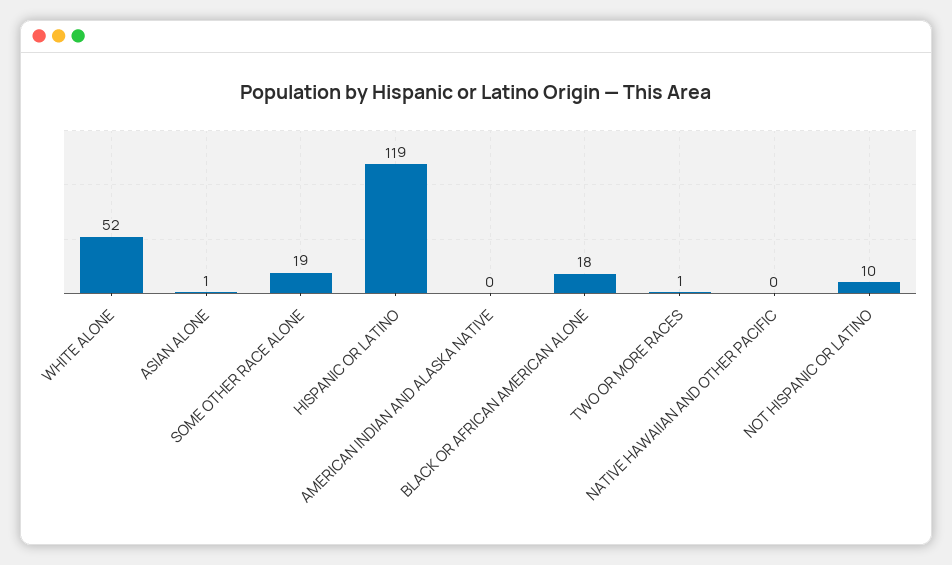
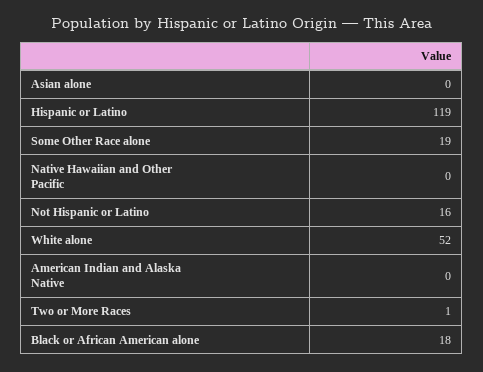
  {
    "WHITE ALONE": 52,
-   "ASIAN ALONE": 1,
+   "ASIAN ALONE": 0,
    "SOME OTHER RACE ALONE": 19,
    "HISPANIC OR LATINO": 119,
    "AMERICAN INDIAN AND ALASKA NATIVE": 0,
    "BLACK OR AFRICAN AMERICAN ALONE": 18,
    "TWO OR MORE RACES": 1,
    "NATIVE HAWAIIAN AND OTHER PACIFIC": 0,
-   "NOT HISPANIC OR LATINO": 10
+   "NOT HISPANIC OR LATINO": 16
  }

